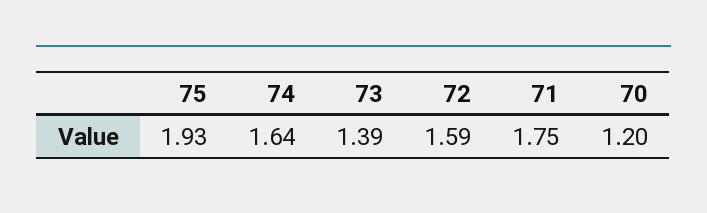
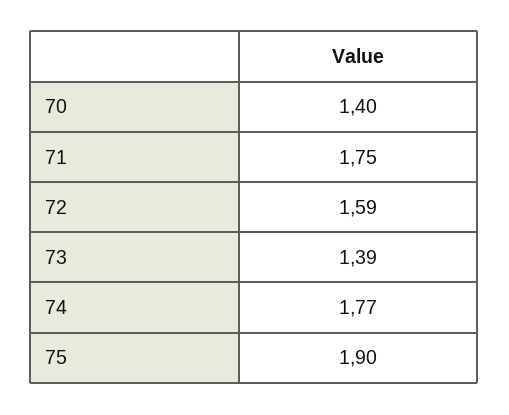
  {
-   "75": 1.93,
+   "75": 1.9,
-   "74": 1.64,
+   "74": 1.77,
    "73": 1.39,
    "72": 1.59,
    "71": 1.75,
-   "70": 1.2
+   "70": 1.4
  }

